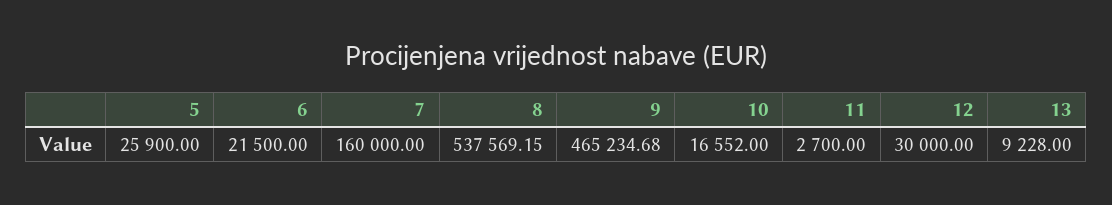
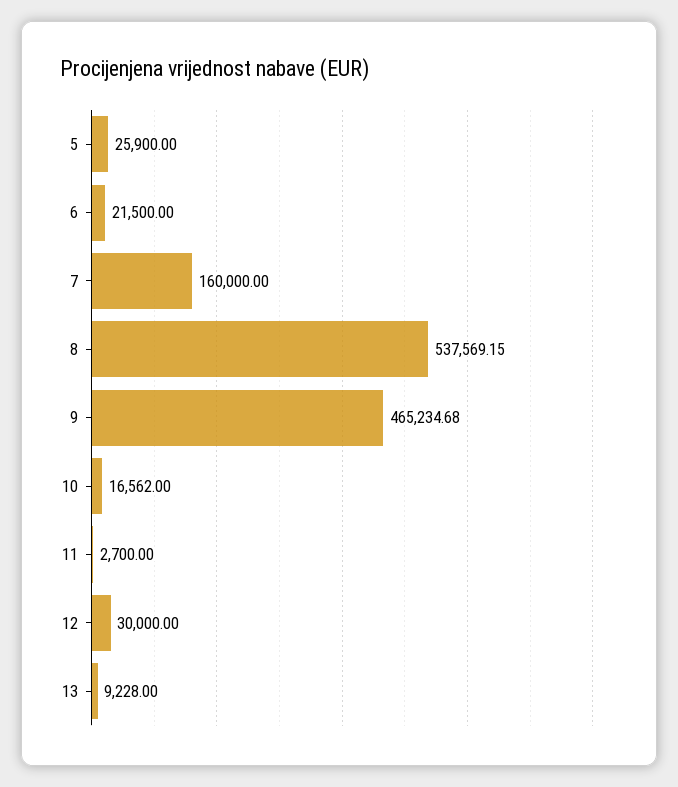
  {
    "5": 25900,
    "6": 21500,
    "7": 160000,
    "8": 537569.15,
    "9": 465234.68,
-   "10": 16552,
+   "10": 16562,
    "11": 2700,
    "12": 30000,
    "13": 9228
  }

